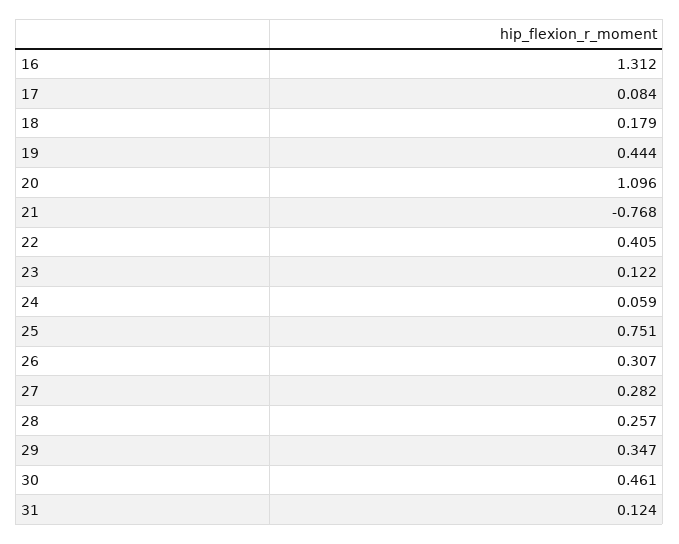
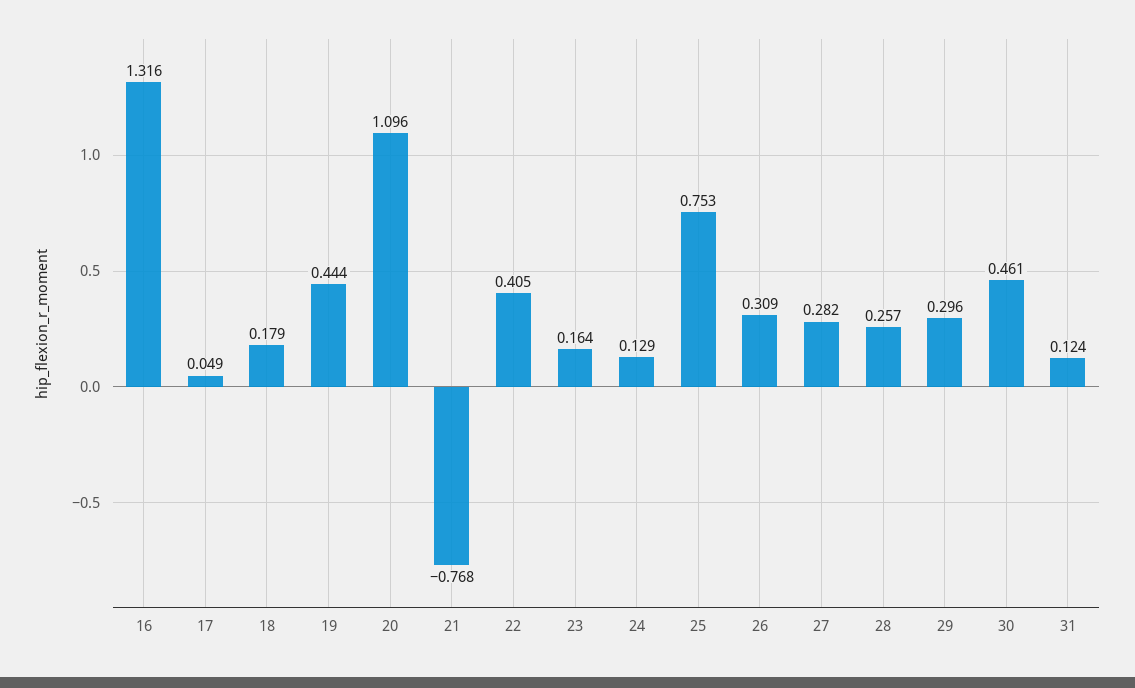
  {
-   "16": 1.312,
+   "16": 1.316,
-   "17": 0.084,
+   "17": 0.049,
    "18": 0.179,
    "19": 0.444,
    "20": 1.096,
    "21": -0.768,
    "22": 0.405,
-   "23": 0.122,
+   "23": 0.164,
-   "24": 0.059,
+   "24": 0.129,
-   "25": 0.751,
+   "25": 0.753,
-   "26": 0.307,
+   "26": 0.309,
    "27": 0.282,
    "28": 0.257,
-   "29": 0.347,
+   "29": 0.296,
    "30": 0.461,
    "31": 0.124
  }

